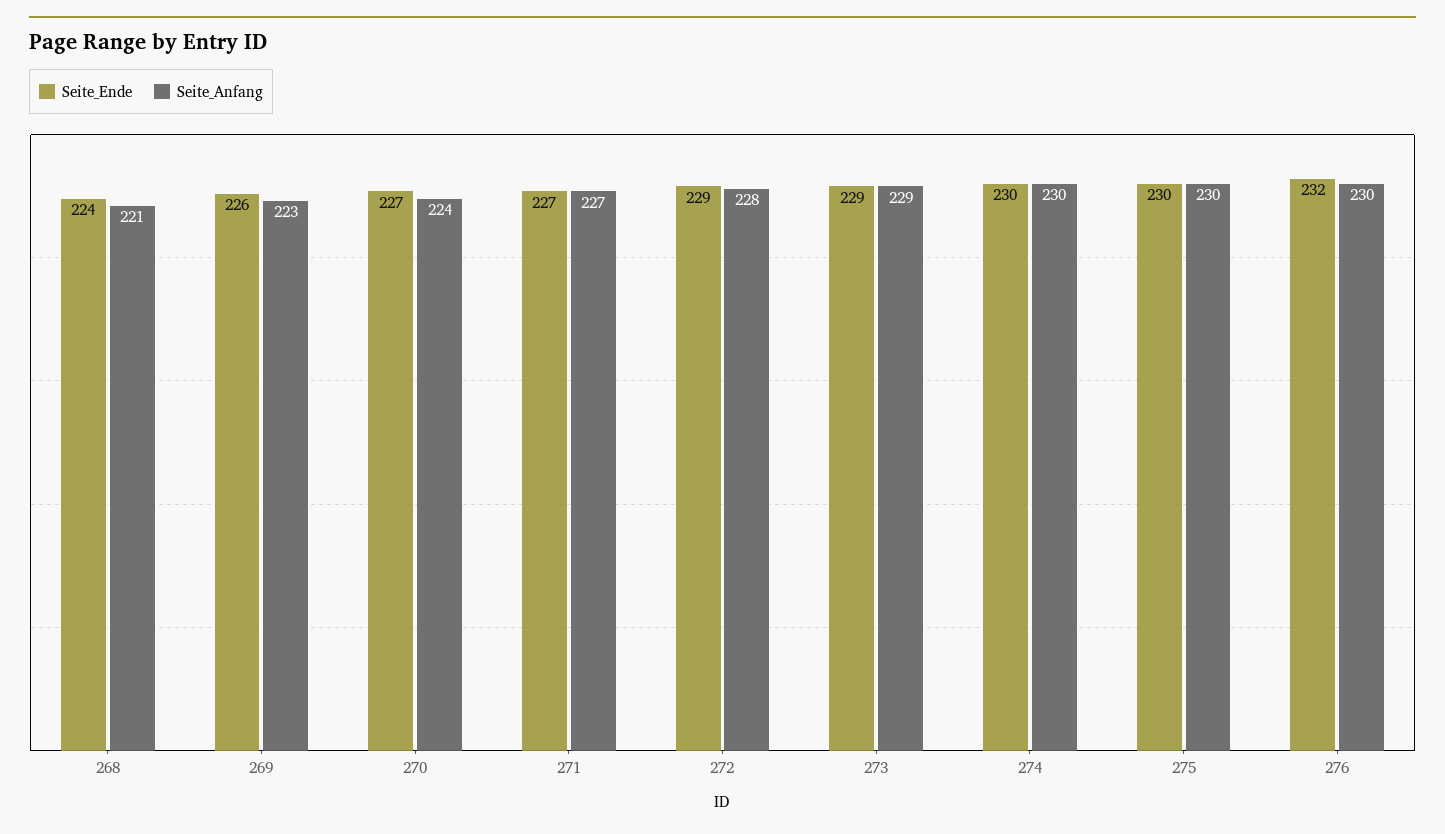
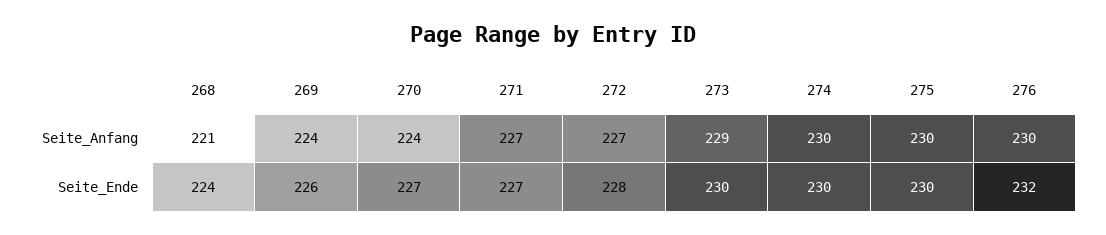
  {
    "Seite_Ende": {
      "268": 224,
      "269": 226,
      "270": 227,
      "271": 227,
-     "272": 229,
+     "272": 228,
-     "273": 229,
+     "273": 230,
      "274": 230,
      "275": 230,
      "276": 232
    },
    "Seite_Anfang": {
      "268": 221,
-     "269": 223,
+     "269": 224,
      "270": 224,
      "271": 227,
-     "272": 228,
+     "272": 227,
      "273": 229,
      "274": 230,
      "275": 230,
      "276": 230
    }
  }

